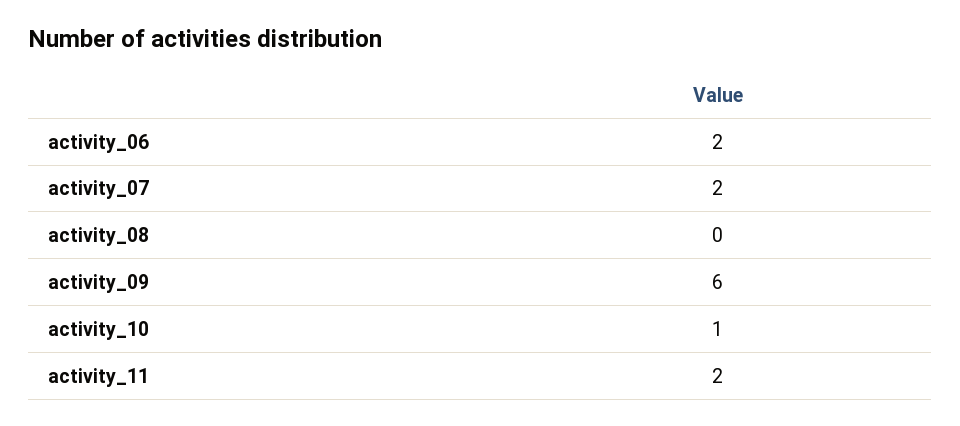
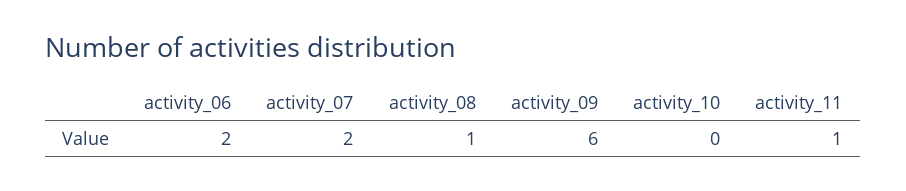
  {
    "activity_06": 2,
    "activity_07": 2,
-   "activity_08": 0,
+   "activity_08": 1,
    "activity_09": 6,
-   "activity_10": 1,
+   "activity_10": 0,
-   "activity_11": 2
+   "activity_11": 1
  }

